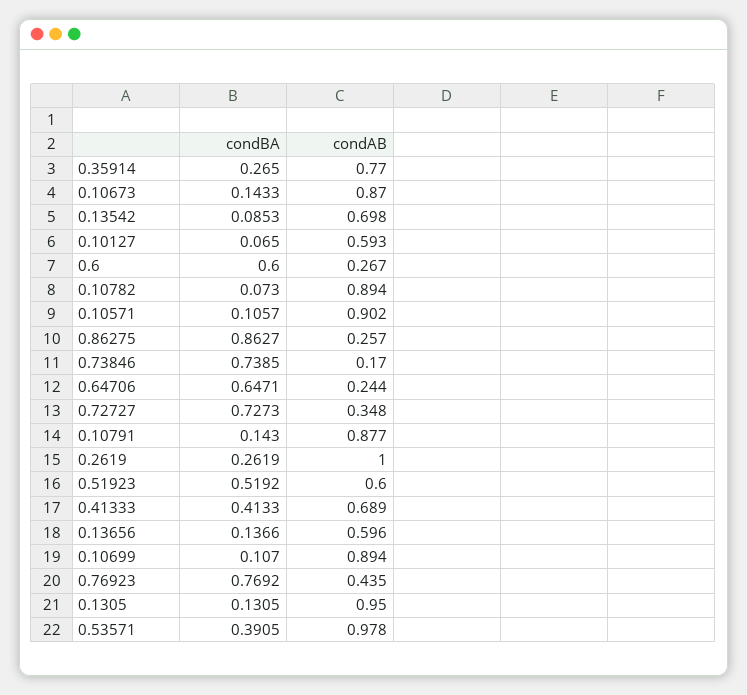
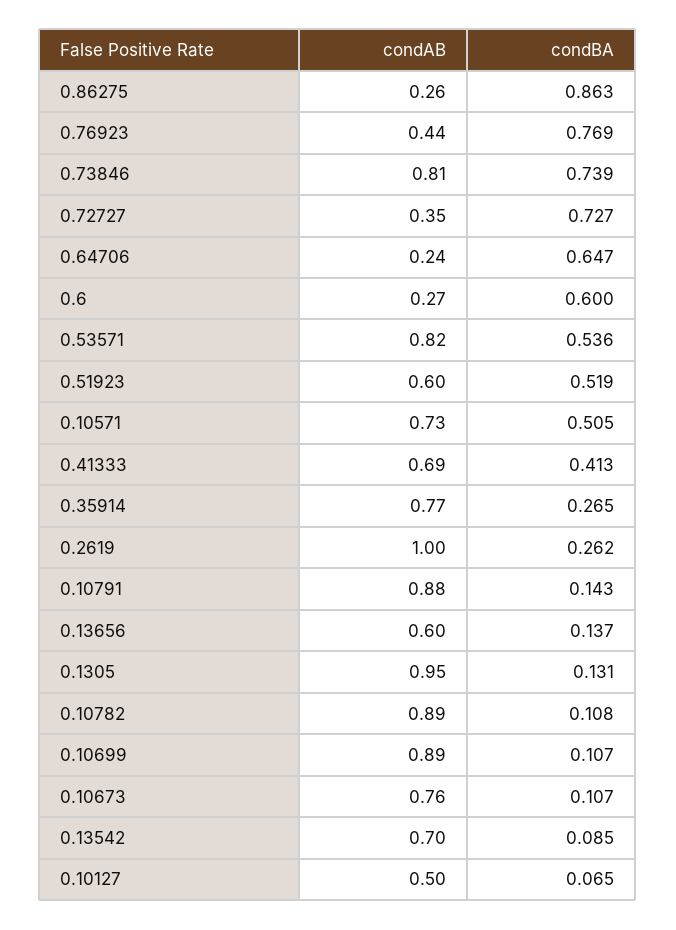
  {
    "condBA": {
      "0.35914": 0.265,
-     "0.10673": 0.1433,
+     "0.10673": 0.107,
      "0.13542": 0.0853,
      "0.10127": 0.065,
      "0.6": 0.6,
-     "0.10782": 0.073,
+     "0.10782": 0.108,
-     "0.10571": 0.1057,
+     "0.10571": 0.505,
      "0.86275": 0.8627,
      "0.73846": 0.7385,
      "0.64706": 0.6471,
      "0.72727": 0.7273,
      "0.10791": 0.143,
      "0.2619": 0.2619,
      "0.51923": 0.5192,
      "0.41333": 0.4133,
      "0.13656": 0.1366,
      "0.10699": 0.107,
      "0.76923": 0.7692,
      "0.1305": 0.1305,
-     "0.53571": 0.3905
+     "0.53571": 0.536
    },
    "condAB": {
      "0.35914": 0.77,
-     "0.10673": 0.87,
+     "0.10673": 0.76,
      "0.13542": 0.698,
-     "0.10127": 0.593,
+     "0.10127": 0.5,
      "0.6": 0.267,
      "0.10782": 0.894,
-     "0.10571": 0.902,
+     "0.10571": 0.73,
      "0.86275": 0.257,
-     "0.73846": 0.17,
+     "0.73846": 0.81,
      "0.64706": 0.244,
      "0.72727": 0.348,
      "0.10791": 0.877,
      "0.2619": 1,
      "0.51923": 0.6,
      "0.41333": 0.689,
      "0.13656": 0.596,
      "0.10699": 0.894,
      "0.76923": 0.435,
      "0.1305": 0.95,
-     "0.53571": 0.978
+     "0.53571": 0.82
    }
  }

